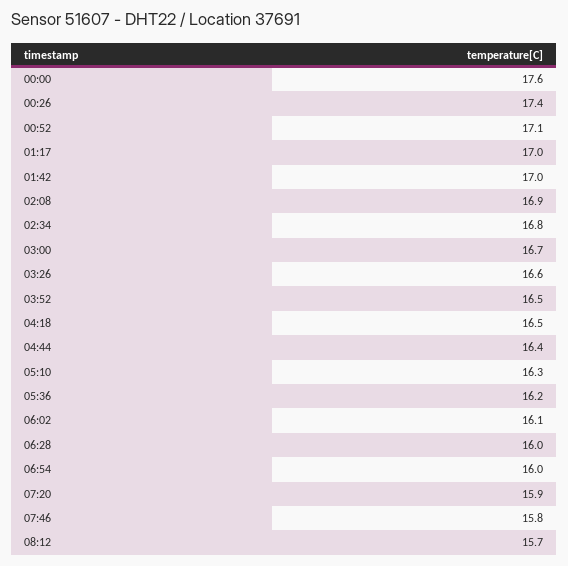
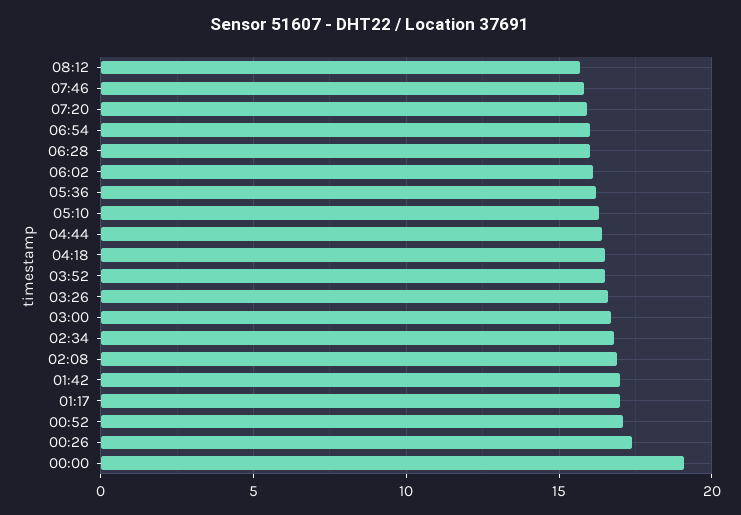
  {
-   "00:00": 17.6,
+   "00:00": 19,
    "00:26": 17.4,
    "00:52": 17.1,
    "01:17": 17,
    "01:42": 17,
    "02:08": 16.9,
    "02:34": 16.8,
    "03:00": 16.7,
    "03:26": 16.6,
    "03:52": 16.5,
    "04:18": 16.5,
    "04:44": 16.4,
    "05:10": 16.3,
    "05:36": 16.2,
    "06:02": 16.1,
    "06:28": 16,
    "06:54": 16,
    "07:20": 15.9,
    "07:46": 15.8,
    "08:12": 15.7
  }

